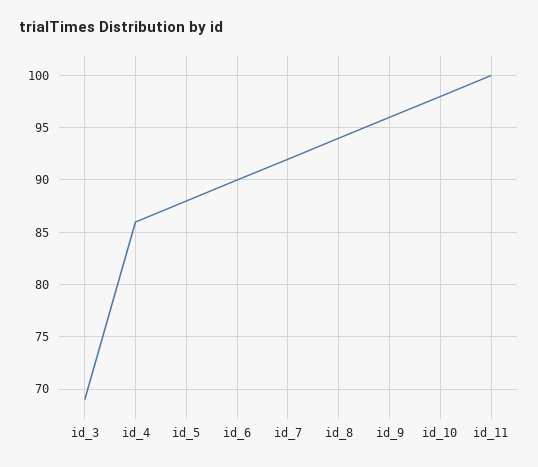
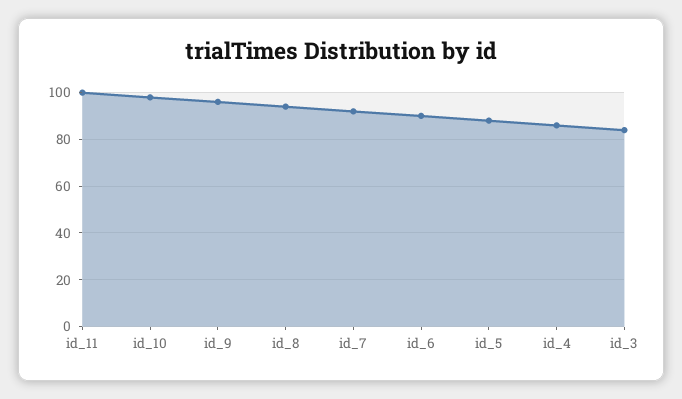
  {
-   "id_3": 69,
+   "id_3": 85,
    "id_4": 86,
    "id_5": 88,
    "id_6": 90,
    "id_7": 92,
    "id_8": 94,
    "id_9": 96,
    "id_10": 98,
    "id_11": 100
  }

